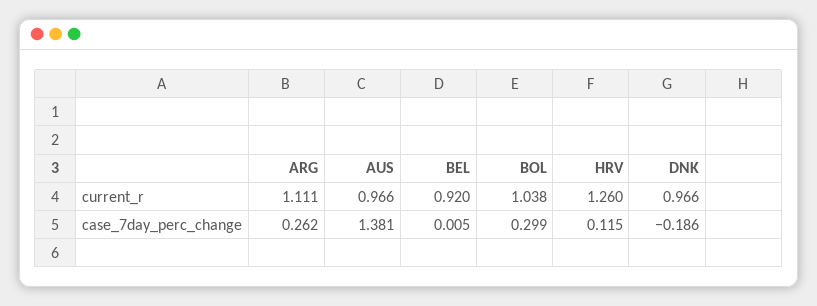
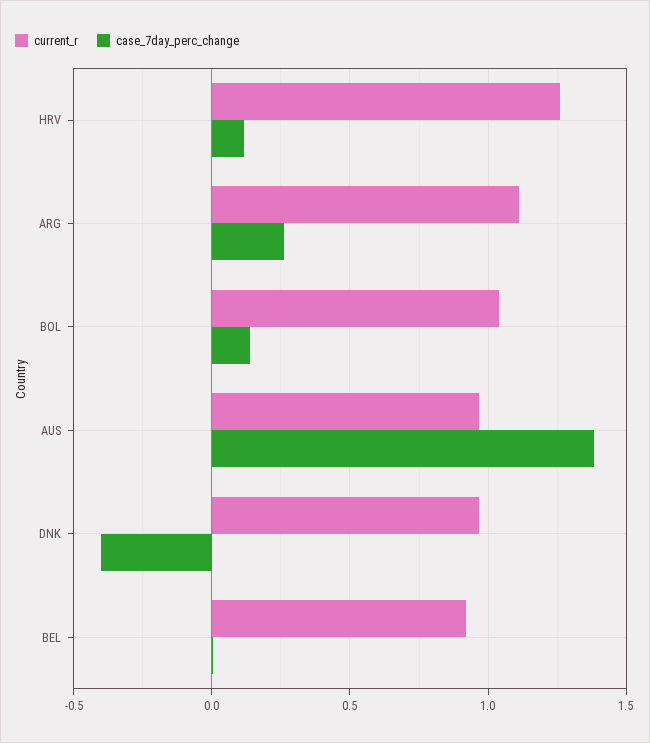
  {
    "current_r": {
      "ARG": 1.111,
      "AUS": 0.966,
      "BEL": 0.92,
      "BOL": 1.038,
      "HRV": 1.26,
      "DNK": 0.966
    },
    "case_7day_perc_change": {
      "ARG": 0.262,
      "AUS": 1.381,
      "BEL": 0.005,
-     "BOL": 0.299,
+     "BOL": 0.15,
      "HRV": 0.115,
-     "DNK": -0.186
+     "DNK": -0.4
    }
  }

